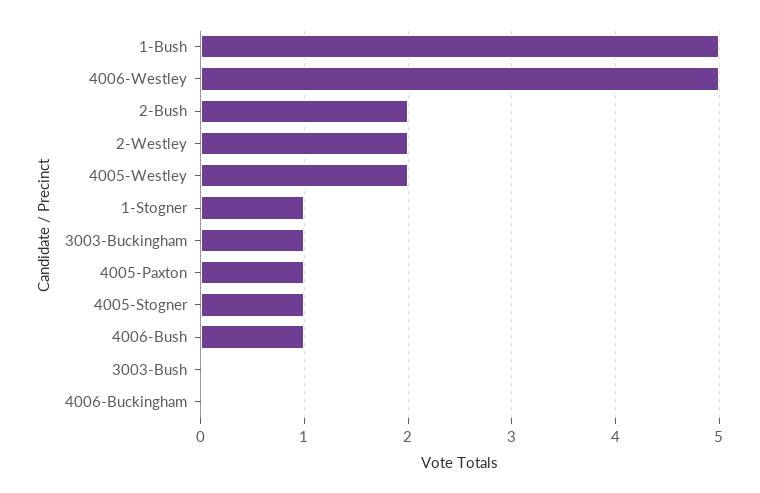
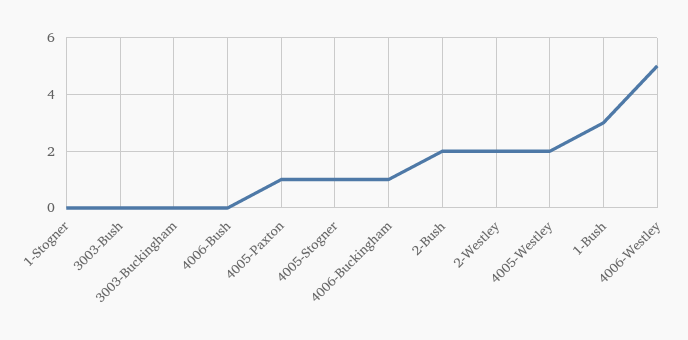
  {
-   "1-Bush": 5,
+   "1-Bush": 3,
    "4006-Westley": 5,
    "2-Bush": 2,
    "2-Westley": 2,
    "4005-Westley": 2,
-   "1-Stogner": 1,
+   "1-Stogner": 0,
-   "3003-Buckingham": 1,
+   "3003-Buckingham": 0,
    "4005-Paxton": 1,
    "4005-Stogner": 1,
-   "4006-Bush": 1,
+   "4006-Bush": 0,
    "3003-Bush": 0,
-   "4006-Buckingham": 0
+   "4006-Buckingham": 1
  }

